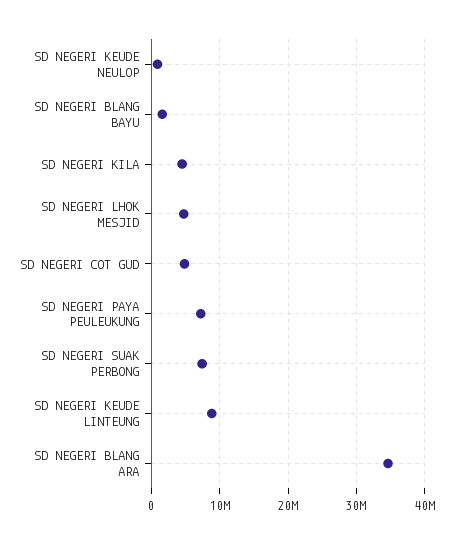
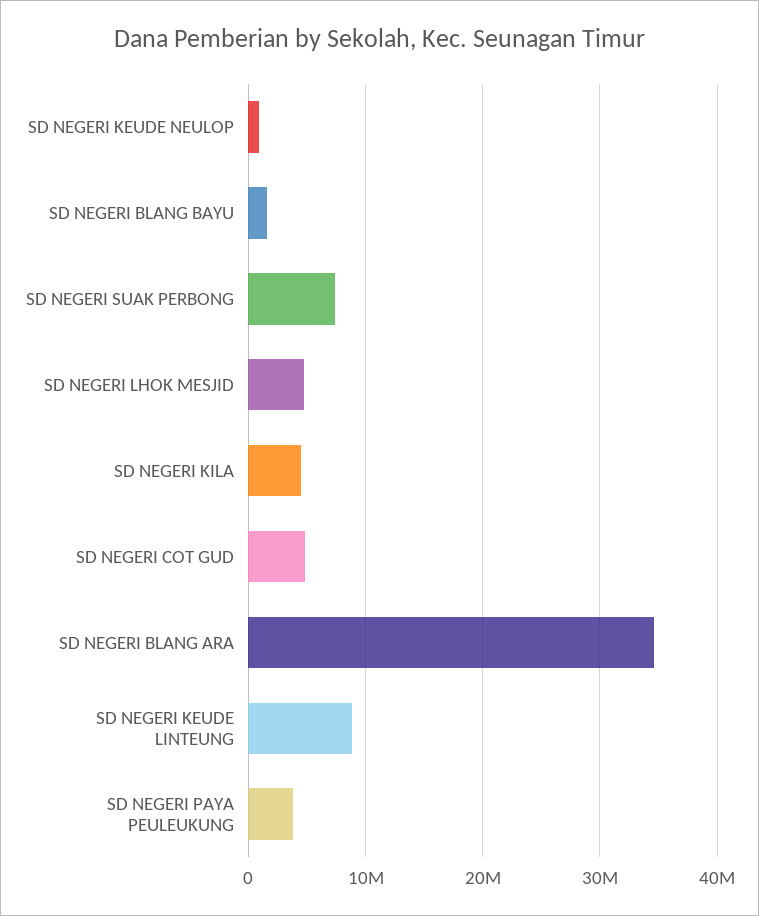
  {
    "SD NEGERI KEUDE NEULOP": 1000000,
    "SD NEGERI BLANG BAYU": 2000000,
    "SD NEGERI KILA": 5000000,
    "SD NEGERI LHOK MESJID": 5000000,
    "SD NEGERI COT GUD": 5000000,
-   "SD NEGERI PAYA PEULEUKUNG": 7000000,
+   "SD NEGERI PAYA PEULEUKUNG": 4000000,
    "SD NEGERI SUAK PERBONG": 7000000,
    "SD NEGERI KEUDE LINTEUNG": 9000000,
    "SD NEGERI BLANG ARA": 35000000
  }

